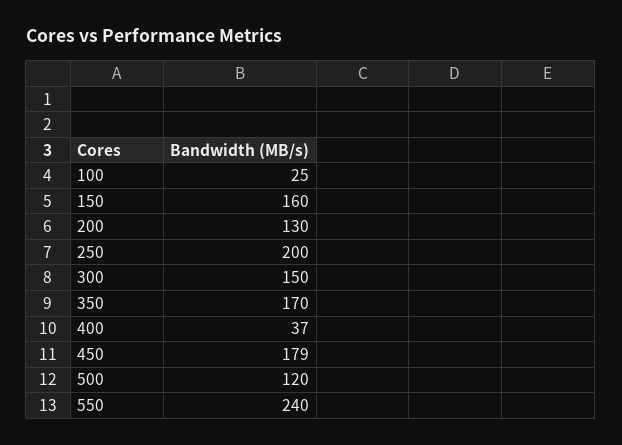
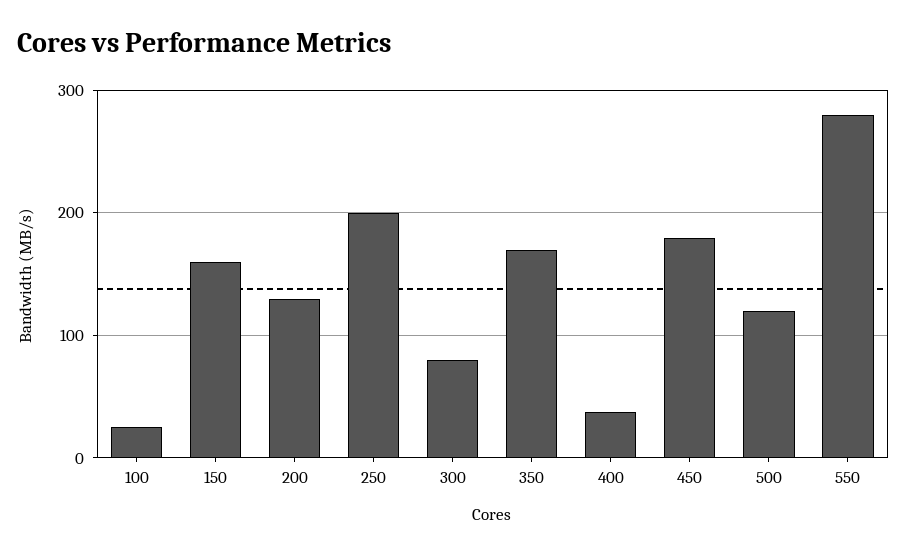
  {
    "100": 25,
    "150": 160,
    "200": 130,
    "250": 200,
-   "300": 150,
+   "300": 80,
    "350": 170,
    "400": 37,
    "450": 179,
    "500": 120,
-   "550": 240
+   "550": 280
  }

